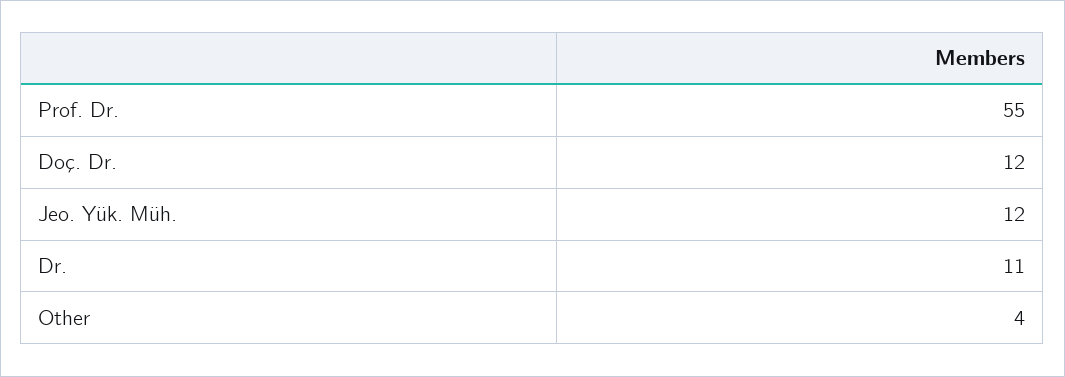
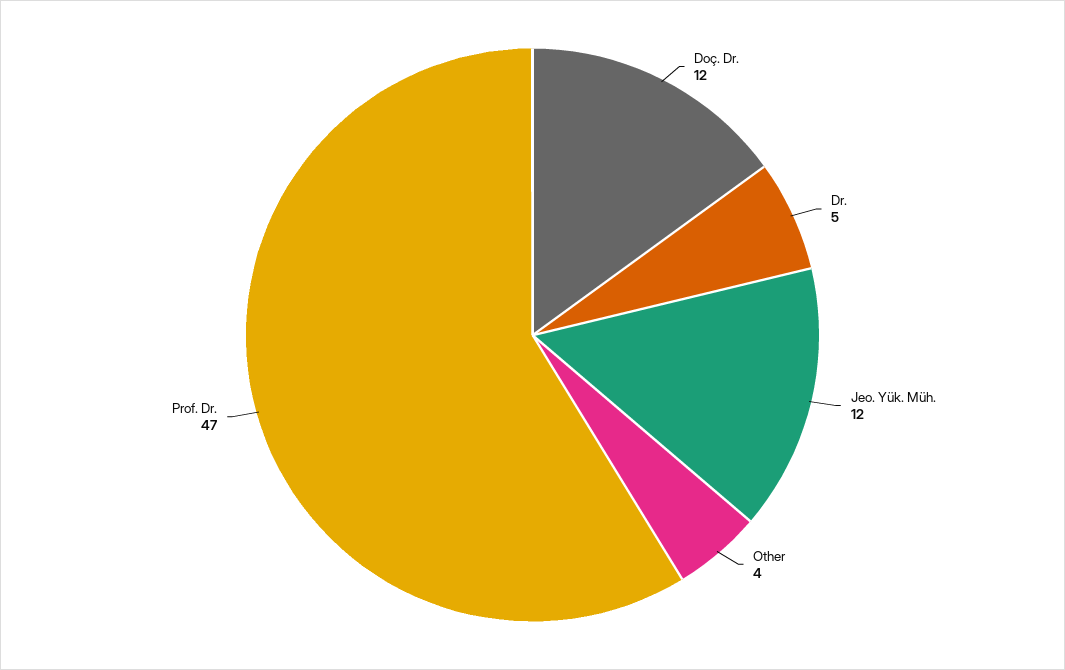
  {
-   "Prof. Dr.": 55,
+   "Prof. Dr.": 47,
    "Doç. Dr.": 12,
    "Jeo. Yük. Müh.": 12,
-   "Dr.": 11,
+   "Dr.": 5,
    "Other": 4
  }

